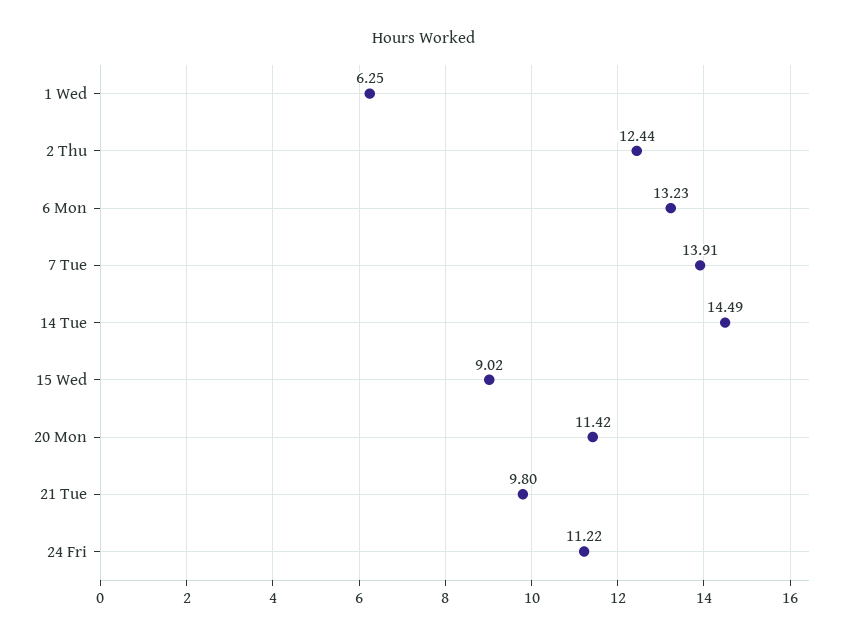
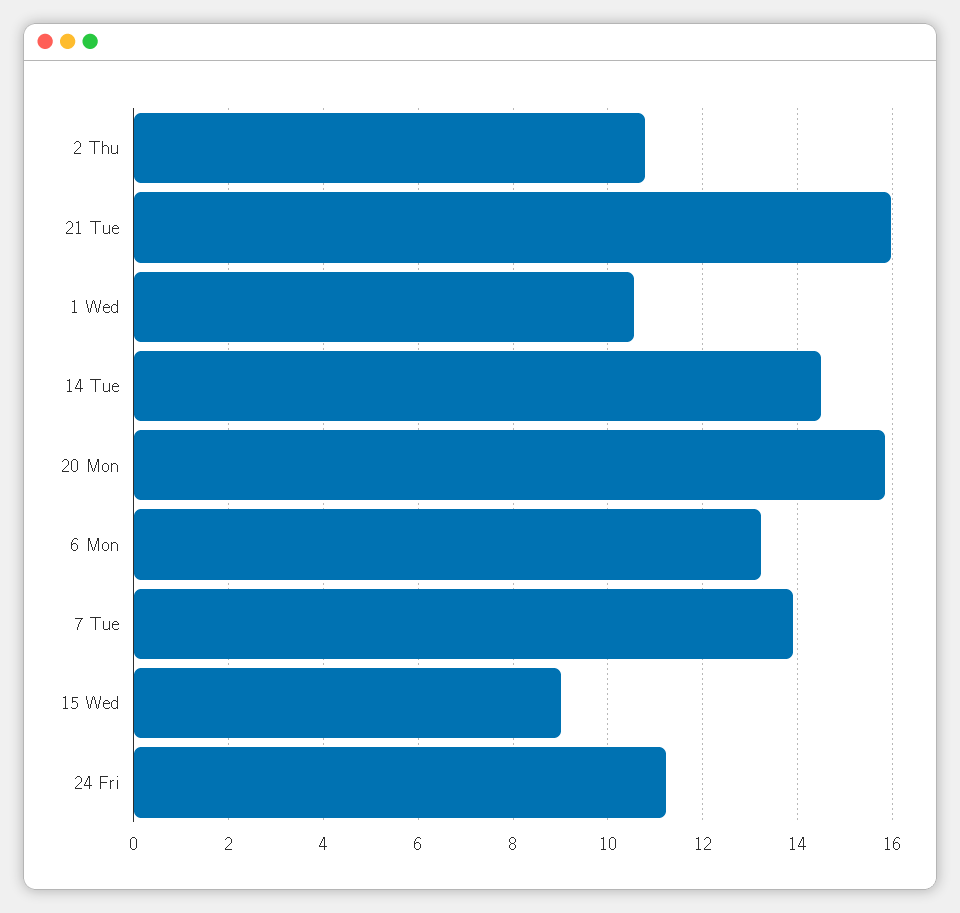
  {
-   "1 Wed": 6.25,
+   "1 Wed": 10.6,
-   "2 Thu": 12.44,
+   "2 Thu": 10.8,
    "6 Mon": 13.23,
    "7 Tue": 13.91,
    "14 Tue": 14.49,
    "15 Wed": 9.02,
-   "20 Mon": 11.42,
+   "20 Mon": 15.8,
-   "21 Tue": 9.8,
+   "21 Tue": 16,
    "24 Fri": 11.22
  }

